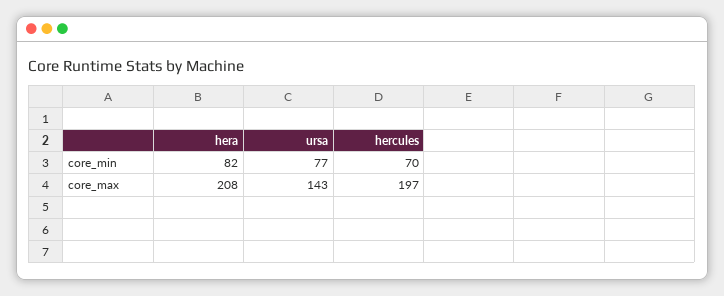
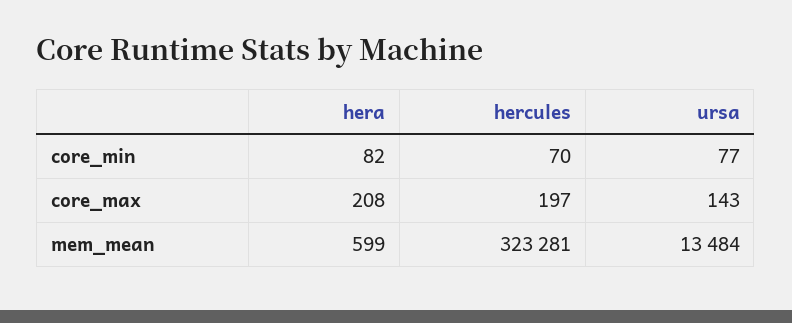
  {
    "hera": {
      "core_min": 82,
-     "core_max": 208
+     "core_max": 208,
+     "mem_mean": 599
    },
    "ursa": {
      "core_min": 77,
-     "core_max": 143
+     "core_max": 143,
+     "mem_mean": 13484
    },
    "hercules": {
      "core_min": 70,
-     "core_max": 197
+     "core_max": 197,
+     "mem_mean": 323281
    }
  }

